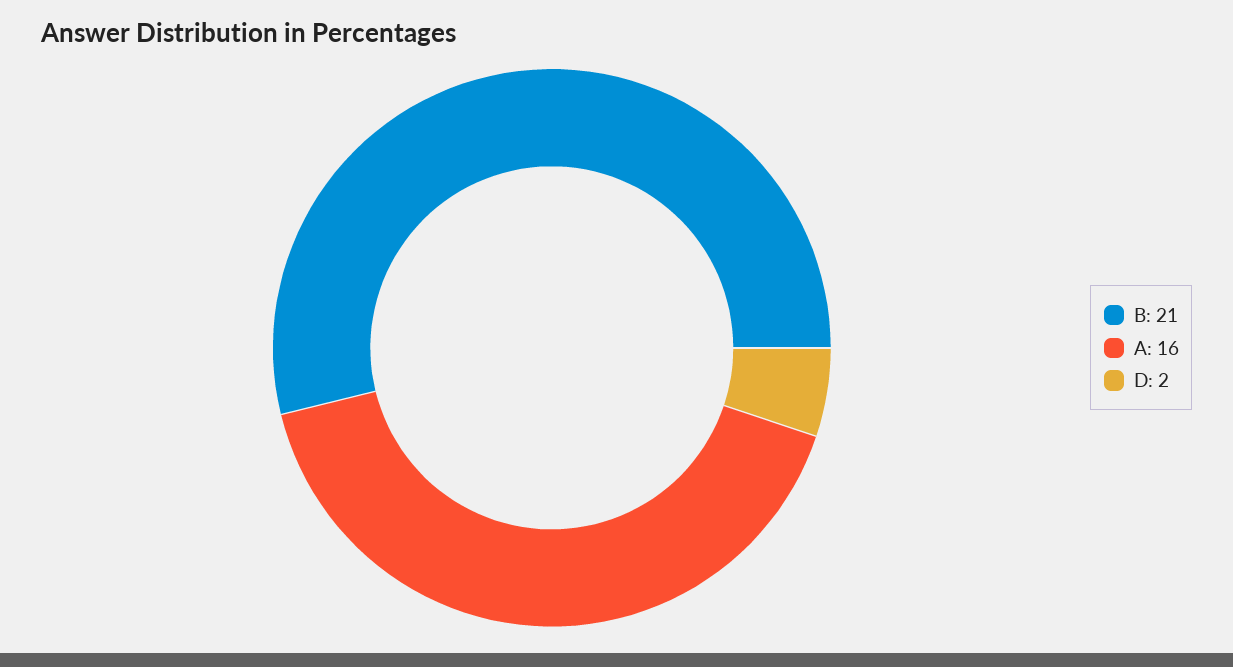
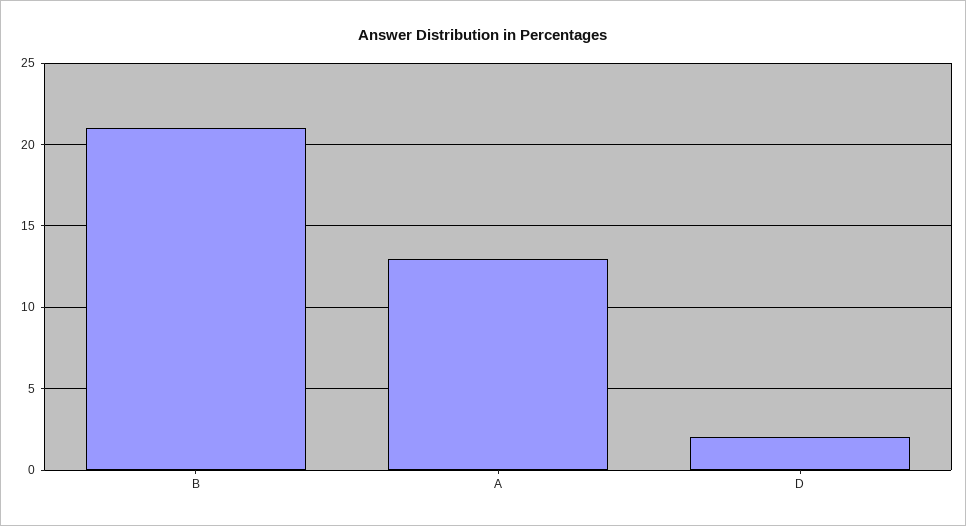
  {
    "B": 21,
-   "A": 16,
+   "A": 13,
    "D": 2
  }

